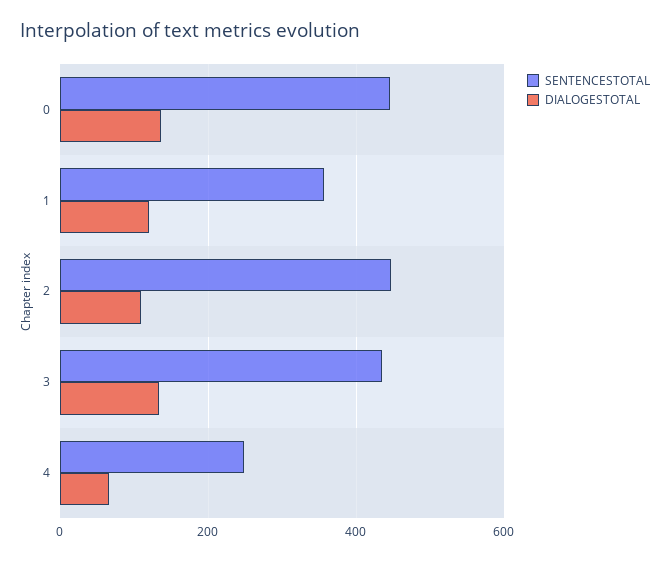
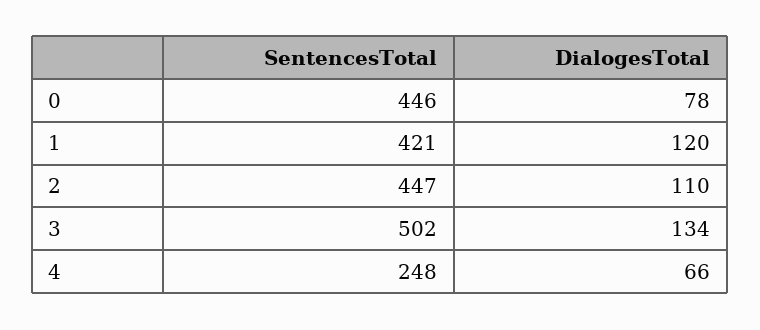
  {
    "SENTENCESTOTAL": {
      "0": 446,
-     "1": 360,
+     "1": 421,
      "2": 447,
-     "3": 440,
+     "3": 502,
      "4": 248
    },
    "DIALOGESTOTAL": {
-     "0": 140,
+     "0": 78,
      "1": 120,
      "2": 110,
      "3": 134,
      "4": 66
    }
  }

